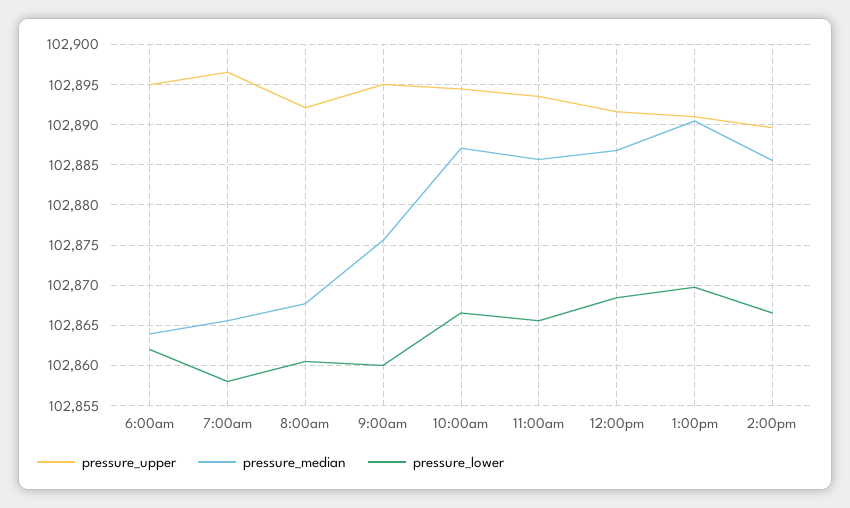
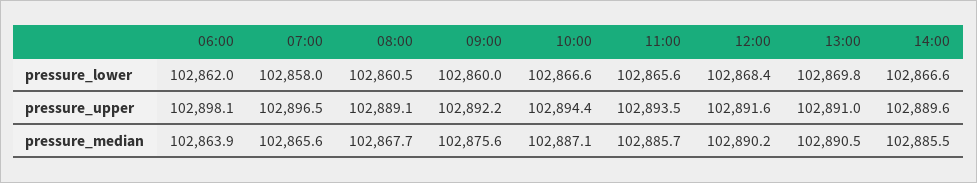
  {
    "pressure_upper": {
-     "6:00am": 102895,
+     "6:00am": 102898.1,
      "7:00am": 102896.5,
-     "8:00am": 102892,
+     "8:00am": 102889.1,
-     "9:00am": 102895,
+     "9:00am": 102892.2,
      "10:00am": 102894.4,
      "11:00am": 102893.5,
      "12:00pm": 102891.6,
      "1:00pm": 102891,
      "2:00pm": 102889.6
    },
    "pressure_median": {
      "6:00am": 102863.9,
      "7:00am": 102865.6,
      "8:00am": 102867.7,
      "9:00am": 102875.6,
      "10:00am": 102887.1,
      "11:00am": 102885.7,
-     "12:00pm": 102887,
+     "12:00pm": 102890.2,
      "1:00pm": 102890.5,
      "2:00pm": 102885.5
    },
    "pressure_lower": {
      "6:00am": 102862,
      "7:00am": 102858,
      "8:00am": 102860.5,
      "9:00am": 102860,
      "10:00am": 102866.6,
      "11:00am": 102865.6,
      "12:00pm": 102868.4,
      "1:00pm": 102869.8,
      "2:00pm": 102866.6
    }
  }

